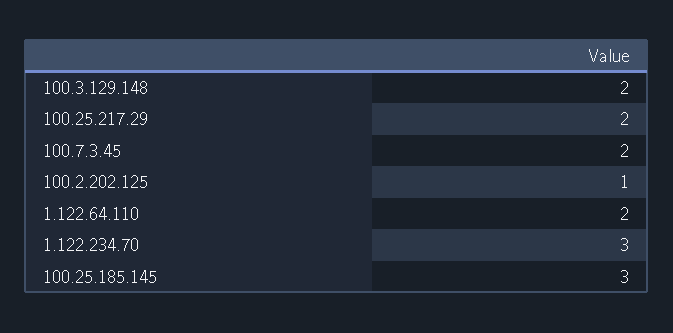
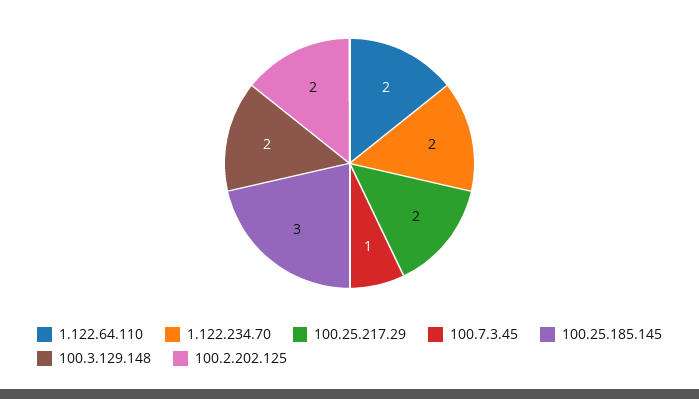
  {
    "100.3.129.148": 2,
    "100.25.217.29": 2,
-   "100.7.3.45": 2,
+   "100.7.3.45": 1,
-   "100.2.202.125": 1,
+   "100.2.202.125": 2,
    "1.122.64.110": 2,
-   "1.122.234.70": 3,
+   "1.122.234.70": 2,
    "100.25.185.145": 3
  }

